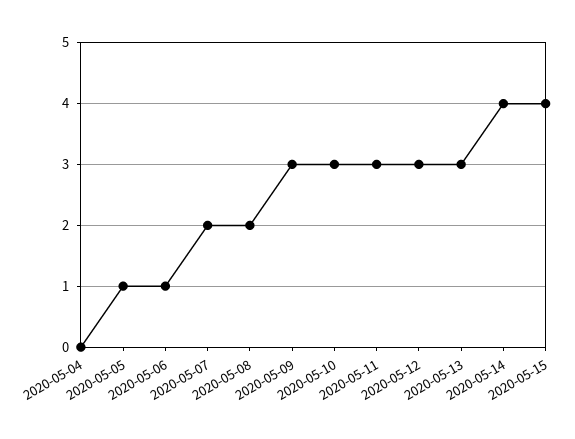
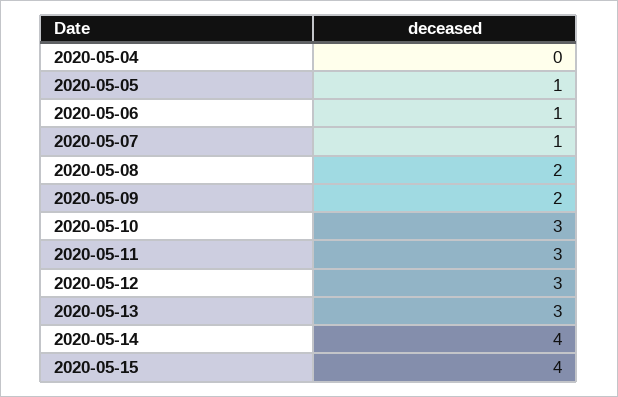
  {
    "2020-05-04": 0,
    "2020-05-05": 1,
    "2020-05-06": 1,
-   "2020-05-07": 2,
+   "2020-05-07": 1,
    "2020-05-08": 2,
-   "2020-05-09": 3,
+   "2020-05-09": 2,
    "2020-05-10": 3,
    "2020-05-11": 3,
    "2020-05-12": 3,
    "2020-05-13": 3,
    "2020-05-14": 4,
    "2020-05-15": 4
  }

